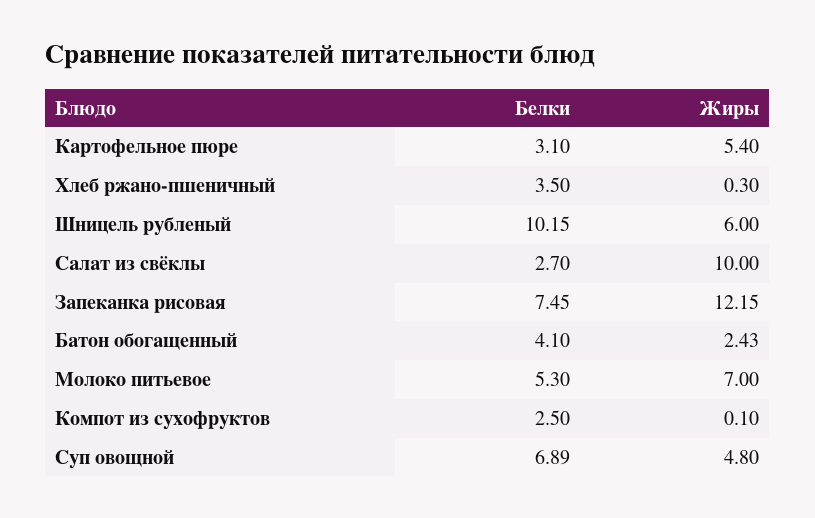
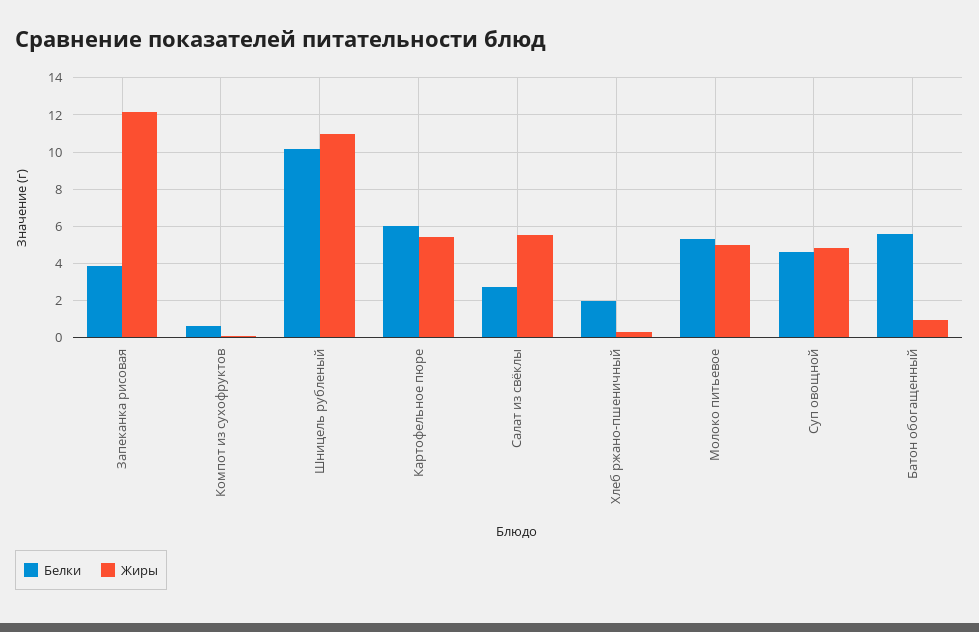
  {
    "Белки": {
-     "Картофельное пюре": 3.1,
+     "Картофельное пюре": 6,
-     "Хлеб ржано-пшеничный": 3.5,
+     "Хлеб ржано-пшеничный": 2,
      "Шницель рубленый": 10.15,
      "Салат из свёклы": 2.7,
-     "Запеканка рисовая": 7.45,
+     "Запеканка рисовая": 4,
-     "Батон обогащенный": 4.1,
+     "Батон обогащенный": 5.5,
      "Молоко питьевое": 5.3,
-     "Компот из сухофруктов": 2.5,
+     "Компот из сухофруктов": 0.5,
-     "Суп овощной": 6.89
+     "Суп овощной": 4.5
    },
    "Жиры": {
      "Картофельное пюре": 5.4,
      "Хлеб ржано-пшеничный": 0.3,
-     "Шницель рубленый": 6,
+     "Шницель рубленый": 11,
-     "Салат из свёклы": 10,
+     "Салат из свёклы": 5.5,
      "Запеканка рисовая": 12.15,
-     "Батон обогащенный": 2.43,
+     "Батон обогащенный": 1,
-     "Молоко питьевое": 7,
+     "Молоко питьевое": 5,
      "Компот из сухофруктов": 0.1,
      "Суп овощной": 4.8
    }
  }

